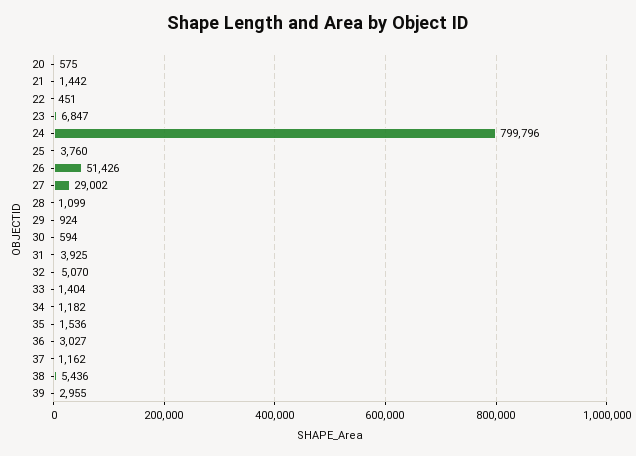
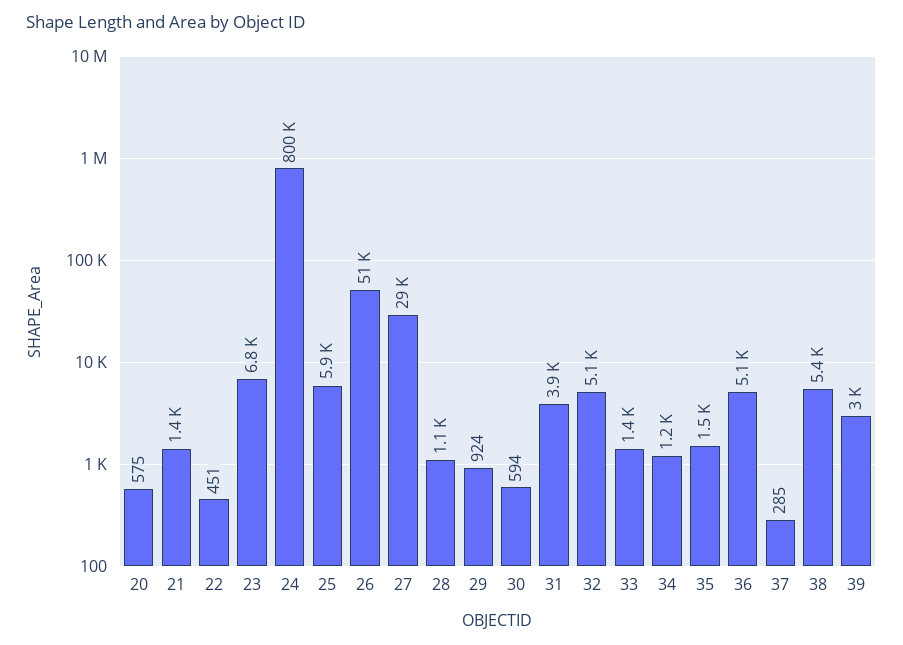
  {
    "20": 575,
    "21": 1442,
    "22": 451,
    "23": 6847,
    "24": 799796,
-   "25": 3760,
+   "25": 5900,
    "26": 51426,
    "27": 29002,
    "28": 1099,
    "29": 924,
    "30": 594,
    "31": 3925,
    "32": 5070,
    "33": 1404,
    "34": 1182,
    "35": 1536,
-   "36": 3027,
+   "36": 5100,
-   "37": 1162,
+   "37": 285,
    "38": 5436,
    "39": 2955
  }

